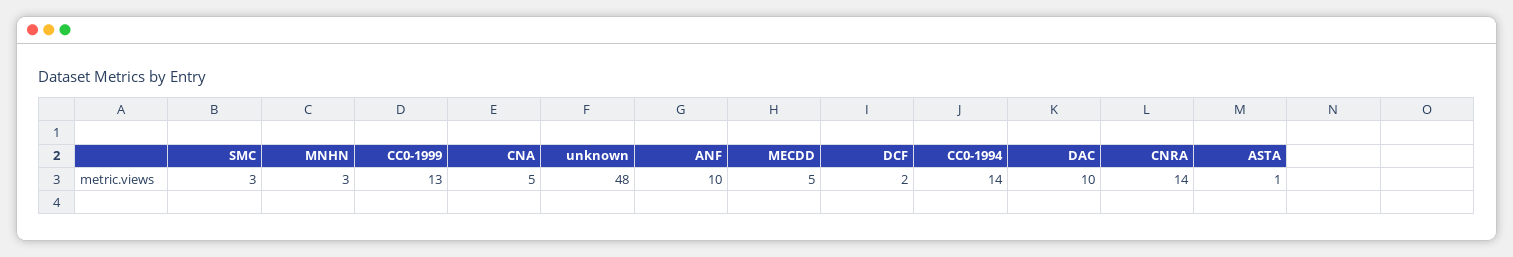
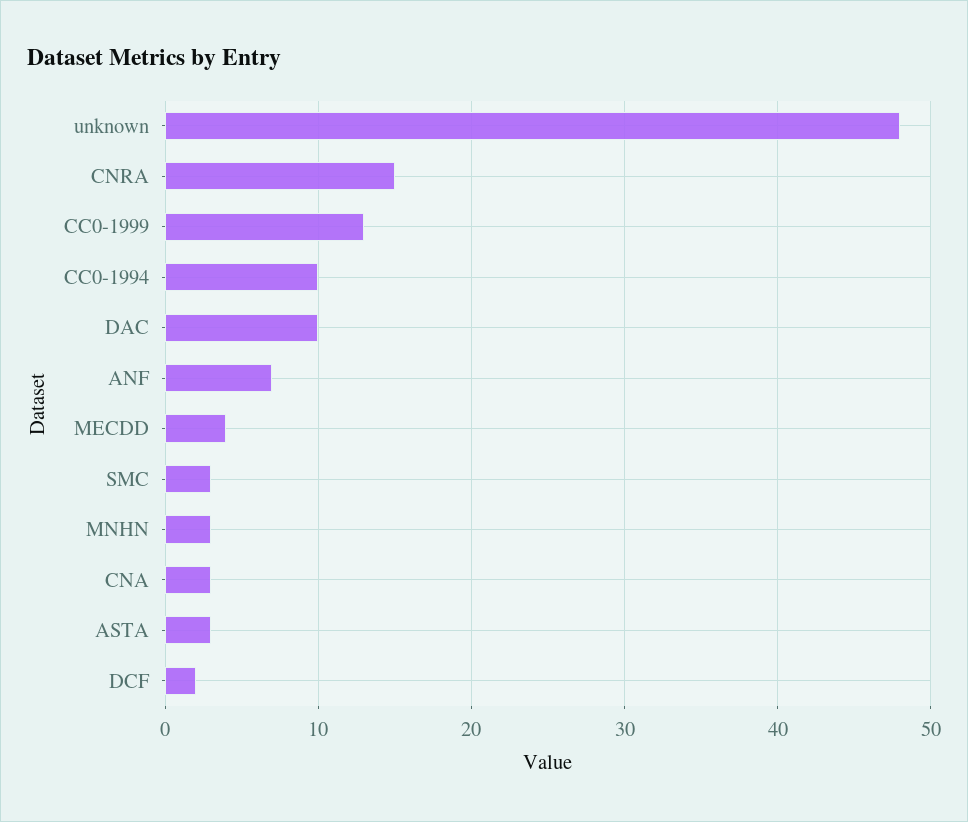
  {
    "SMC": 3,
    "MNHN": 3,
    "CC0-1999": 13,
-   "CNA": 5,
+   "CNA": 3,
    "unknown": 48,
-   "ANF": 10,
+   "ANF": 7,
-   "MECDD": 5,
+   "MECDD": 4,
    "DCF": 2,
-   "CC0-1994": 14,
+   "CC0-1994": 10,
    "DAC": 10,
-   "CNRA": 14,
+   "CNRA": 15,
-   "ASTA": 1
+   "ASTA": 3
  }

